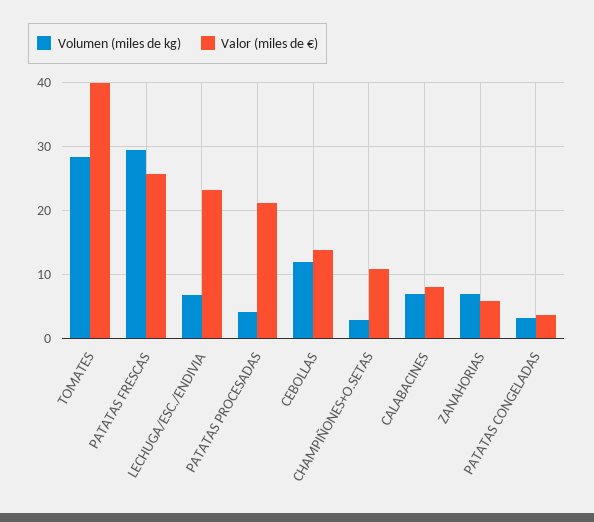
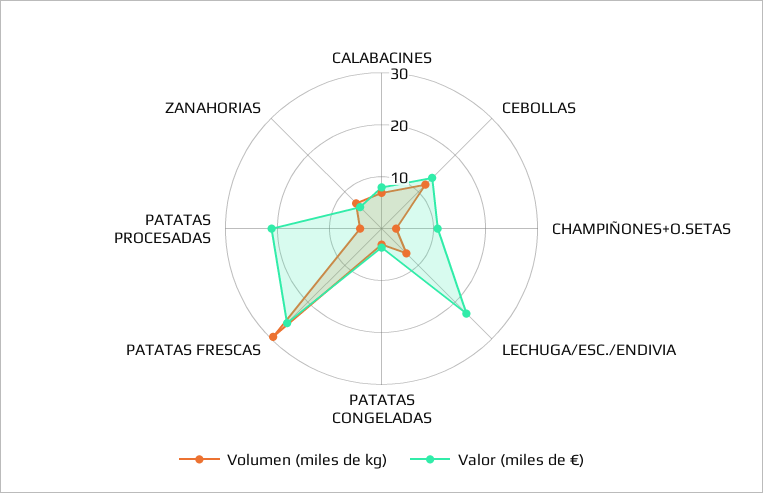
  {
    "Volumen (miles de kg)": {
-     "TOMATES": 28,
      "PATATAS FRESCAS": 29,
      "LECHUGA/ESC./ENDIVIA": 7,
      "PATATAS PROCESADAS": 4,
      "CEBOLLAS": 12,
      "CHAMPIÑONES+O.SETAS": 3,
      "CALABACINES": 7,
      "ZANAHORIAS": 7,
      "PATATAS CONGELADAS": 3
    },
    "Valor (miles de €)": {
-     "TOMATES": 40,
      "PATATAS FRESCAS": 26,
      "LECHUGA/ESC./ENDIVIA": 23,
      "PATATAS PROCESADAS": 21,
      "CEBOLLAS": 14,
      "CHAMPIÑONES+O.SETAS": 11,
      "CALABACINES": 8,
      "ZANAHORIAS": 6,
      "PATATAS CONGELADAS": 4
    }
  }

